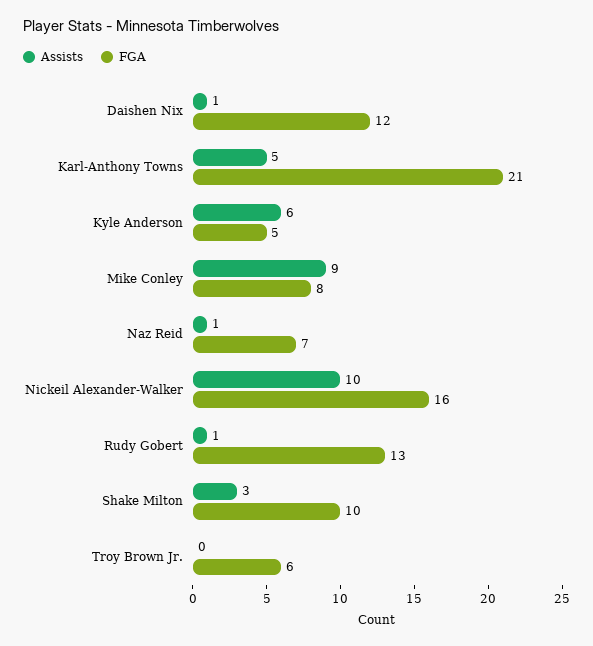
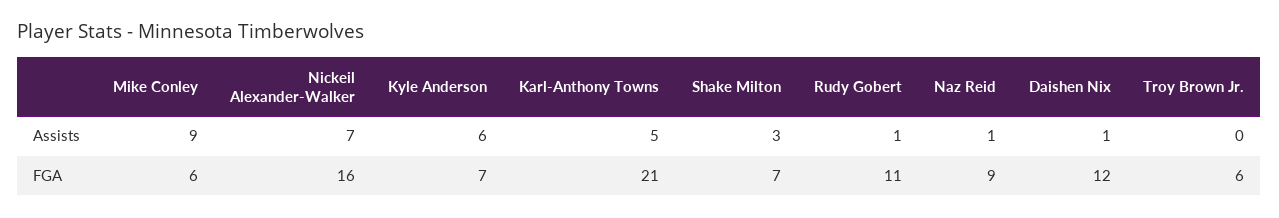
  {
    "Assists": {
      "Daishen Nix": 1,
      "Karl-Anthony Towns": 5,
      "Kyle Anderson": 6,
      "Mike Conley": 9,
      "Naz Reid": 1,
-     "Nickeil Alexander-Walker": 10,
+     "Nickeil Alexander-Walker": 7,
      "Rudy Gobert": 1,
      "Shake Milton": 3,
      "Troy Brown Jr.": 0
    },
    "FGA": {
      "Daishen Nix": 12,
      "Karl-Anthony Towns": 21,
-     "Kyle Anderson": 5,
+     "Kyle Anderson": 7,
-     "Mike Conley": 8,
+     "Mike Conley": 6,
-     "Naz Reid": 7,
+     "Naz Reid": 9,
      "Nickeil Alexander-Walker": 16,
-     "Rudy Gobert": 13,
+     "Rudy Gobert": 11,
-     "Shake Milton": 10,
+     "Shake Milton": 7,
      "Troy Brown Jr.": 6
    }
  }

